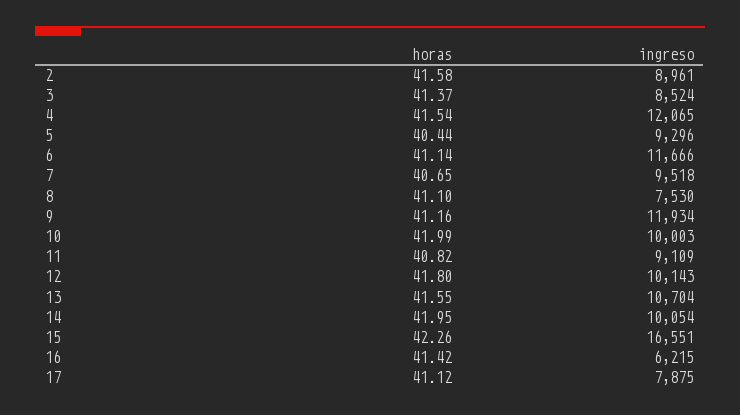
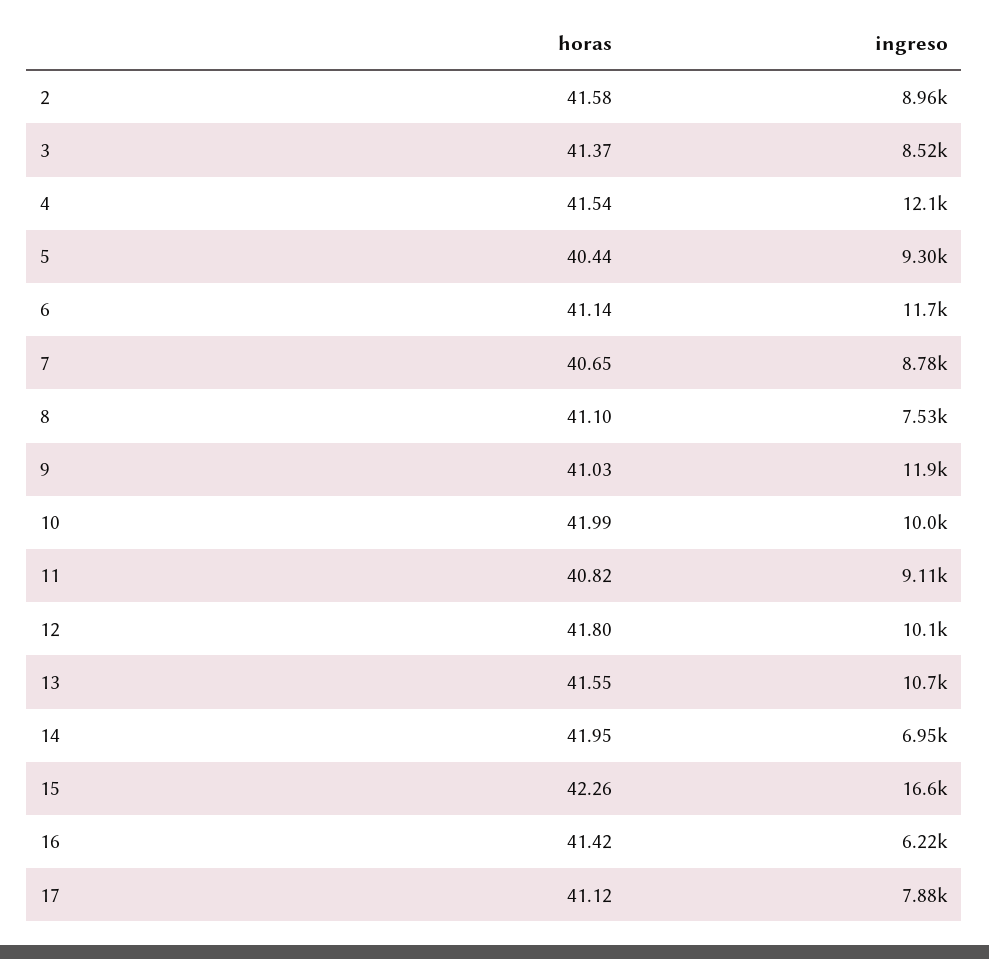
  {
    "horas": {
      "2": 41.58,
      "3": 41.37,
      "4": 41.54,
      "5": 40.44,
      "6": 41.14,
      "7": 40.65,
      "8": 41.1,
-     "9": 41.16,
+     "9": 41.03,
      "10": 41.99,
      "11": 40.82,
      "12": 41.8,
      "13": 41.55,
      "14": 41.95,
      "15": 42.26,
      "16": 41.42,
      "17": 41.12
    },
    "ingreso": {
      "2": 8961,
      "3": 8524,
      "4": 12065,
      "5": 9296,
      "6": 11666,
-     "7": 9518,
+     "7": 8780,
      "8": 7530,
      "9": 11934,
      "10": 10003,
      "11": 9109,
      "12": 10143,
      "13": 10704,
-     "14": 10054,
+     "14": 6950,
      "15": 16551,
      "16": 6215,
      "17": 7875
    }
  }

